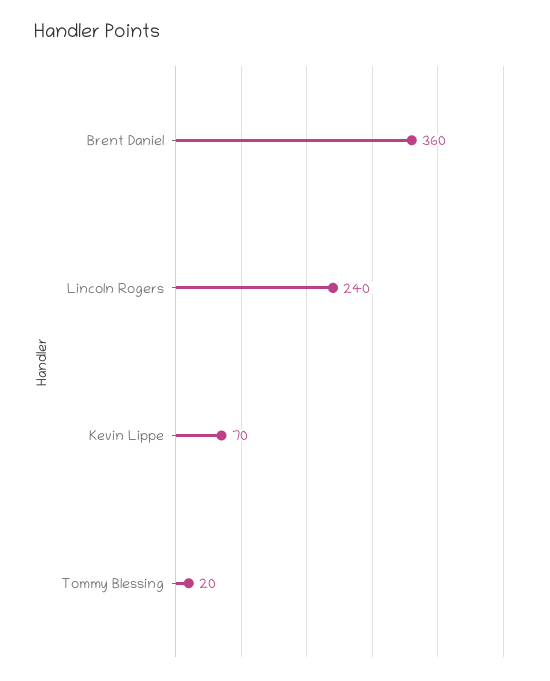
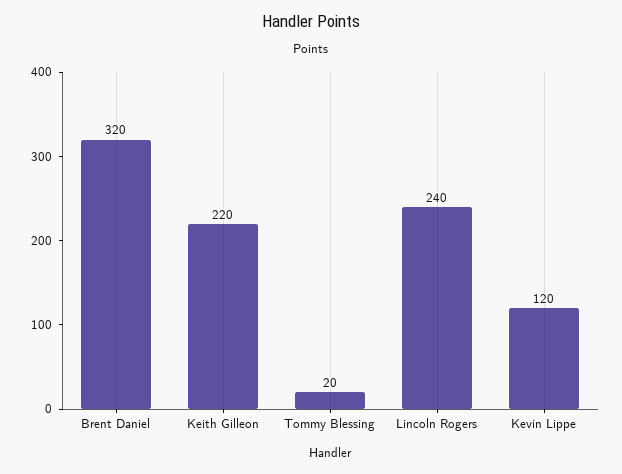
  {
-   "Brent Daniel": 360,
+   "Brent Daniel": 320,
    "Lincoln Rogers": 240,
-   "Kevin Lippe": 70,
+   "Kevin Lippe": 120,
-   "Tommy Blessing": 20
+   "Tommy Blessing": 20,
+   "Keith Gilleon": 220
  }

